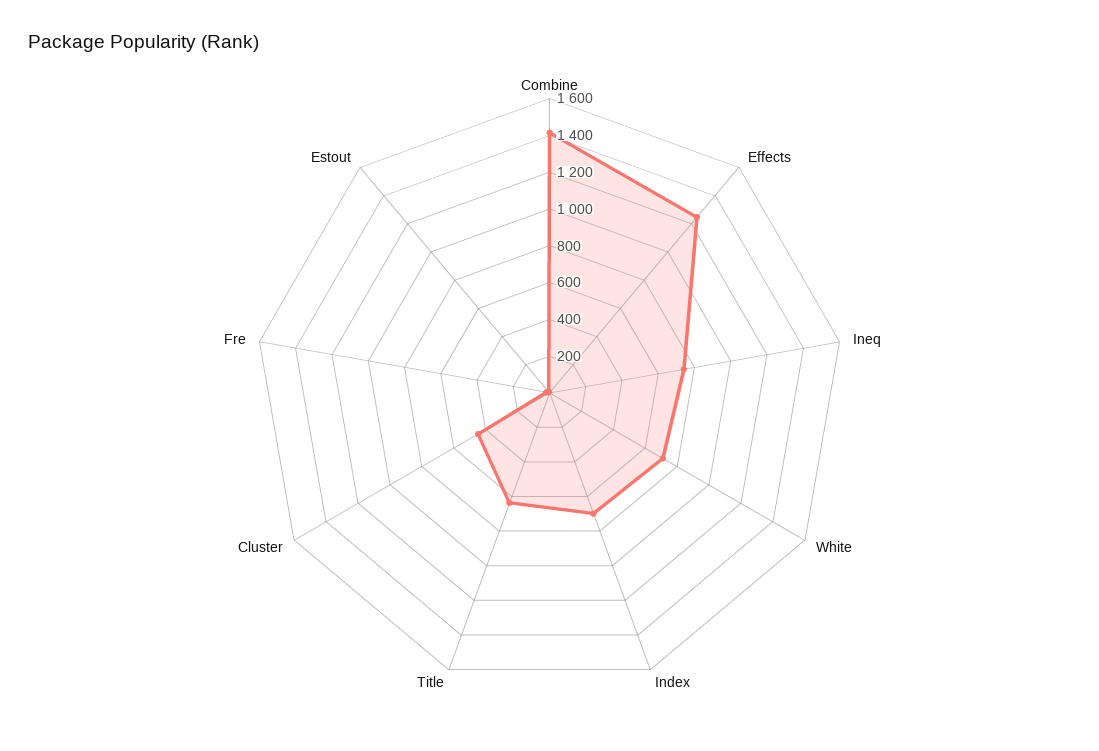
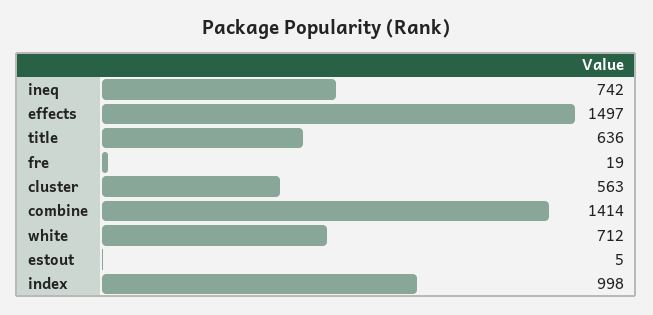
  {
    "Combine": 1414,
-   "Effects": 1250,
+   "Effects": 1497,
    "Ineq": 742,
    "White": 712,
-   "Index": 700,
+   "Index": 998,
    "Title": 636,
-   "Cluster": 450,
+   "Cluster": 563,
    "Fre": 19,
    "Estout": 5
  }

